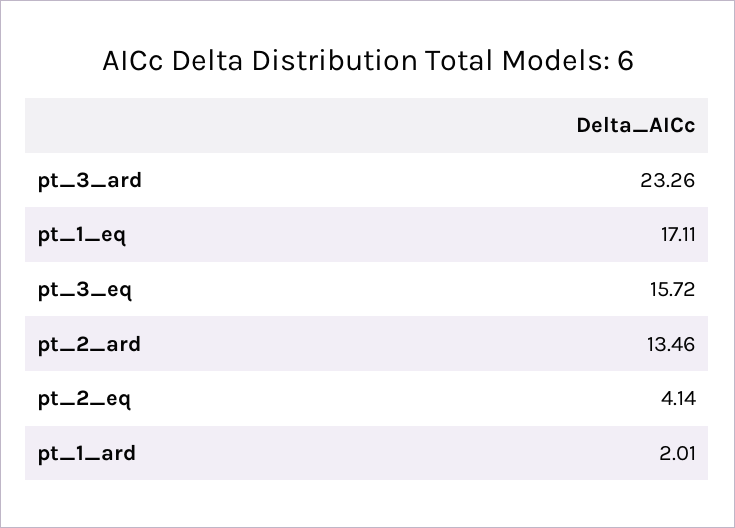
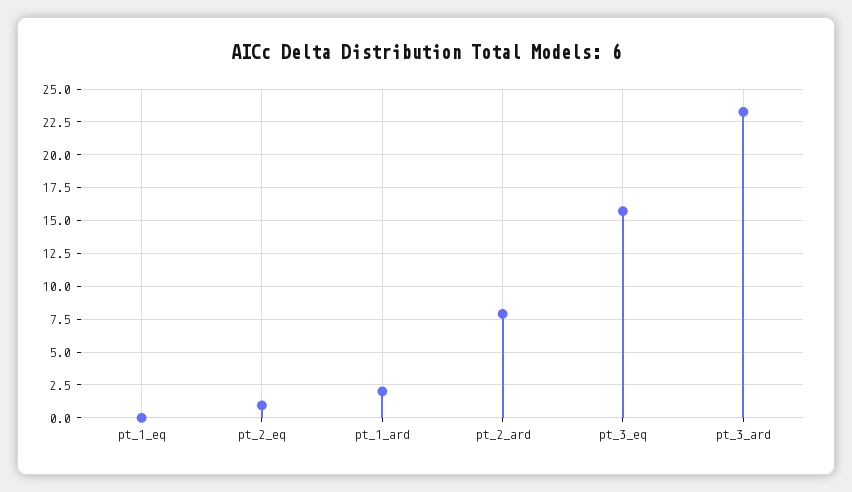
  {
    "pt_3_ard": 23.26,
-   "pt_1_eq": 17.11,
+   "pt_1_eq": 0,
    "pt_3_eq": 15.72,
-   "pt_2_ard": 13.46,
+   "pt_2_ard": 8,
-   "pt_2_eq": 4.14,
+   "pt_2_eq": 1,
    "pt_1_ard": 2.01
  }

